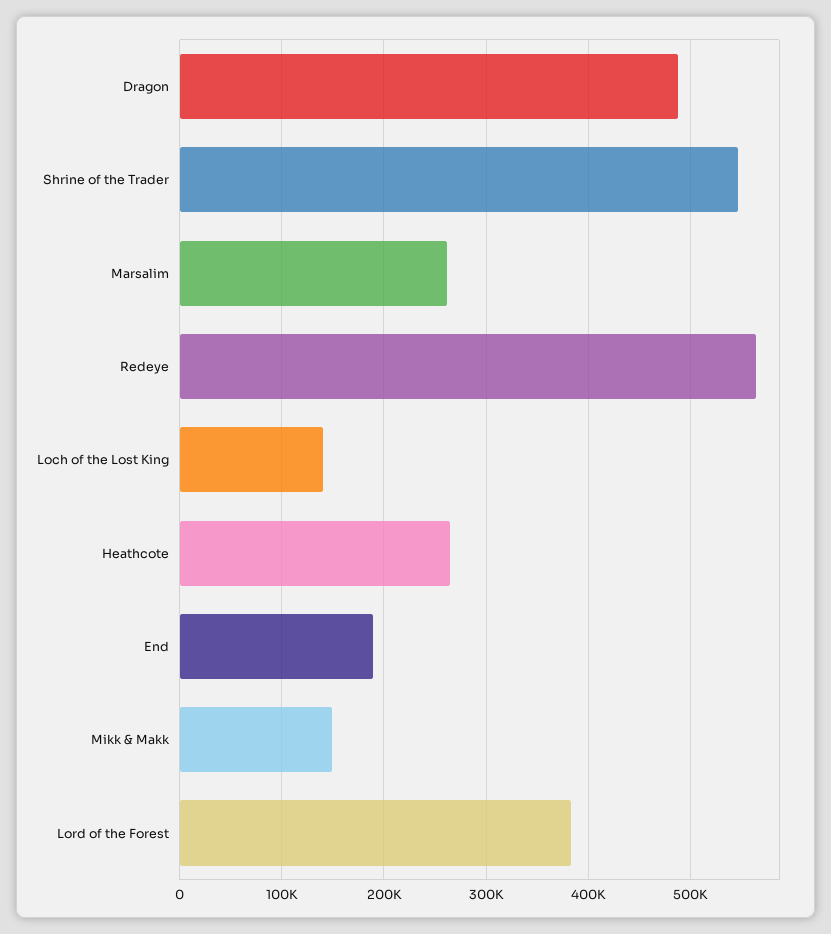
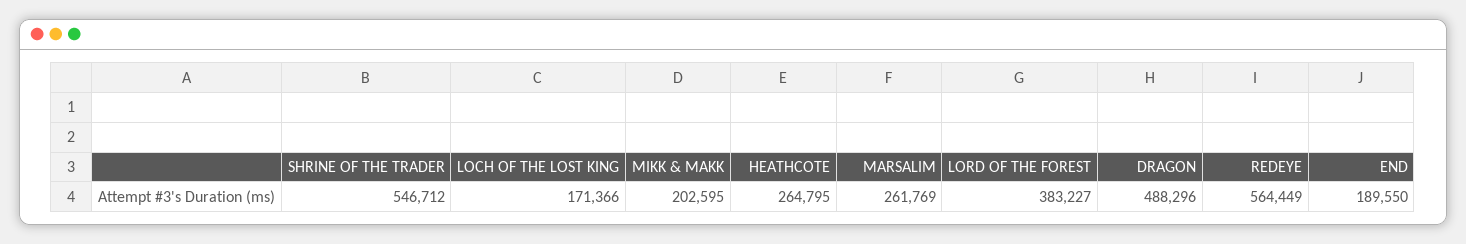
  {
    "Dragon": 488296,
    "Shrine of the Trader": 546712,
    "Marsalim": 261769,
    "Redeye": 564449,
-   "Loch of the Lost King": 140000,
+   "Loch of the Lost King": 171366,
    "Heathcote": 264795,
    "End": 189550,
-   "Mikk & Makk": 150000,
+   "Mikk & Makk": 202595,
    "Lord of the Forest": 383227
  }

